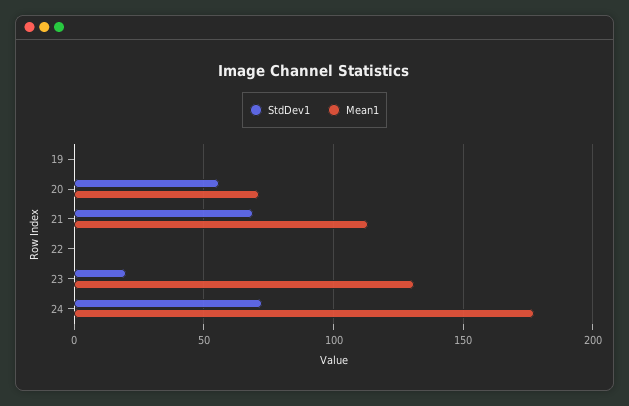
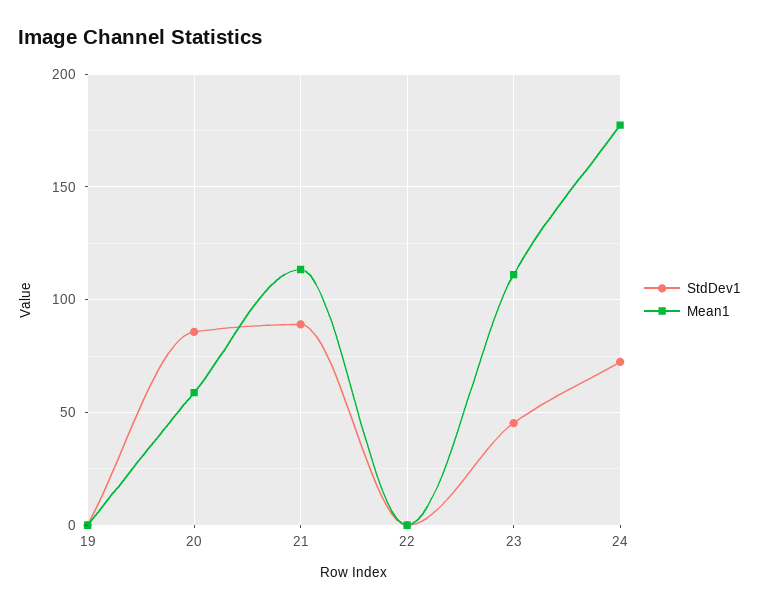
  {
    "StdDev1": {
      "19": 0,
-     "20": 55,
+     "20": 85,
-     "21": 70,
+     "21": 90,
      "22": 0,
-     "23": 20,
+     "23": 45,
      "24": 70
    },
    "Mean1": {
      "19": 0,
-     "20": 70,
+     "20": 60,
      "21": 115,
      "22": 0,
-     "23": 130,
+     "23": 110,
      "24": 175
    }
  }

